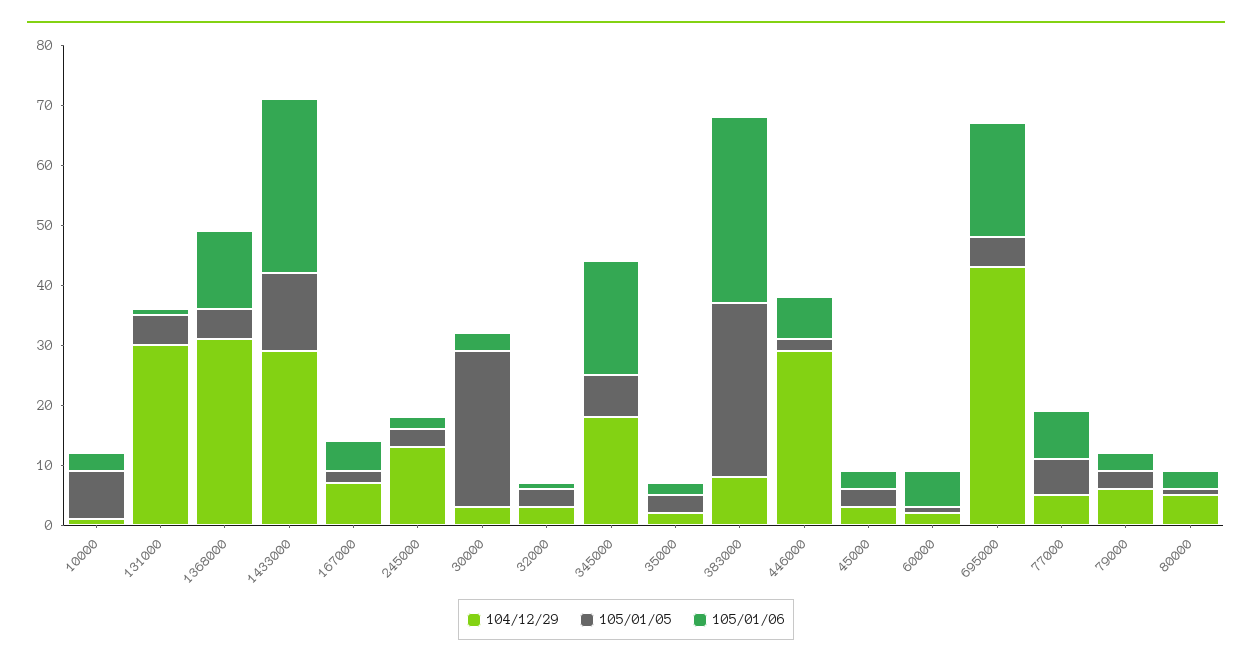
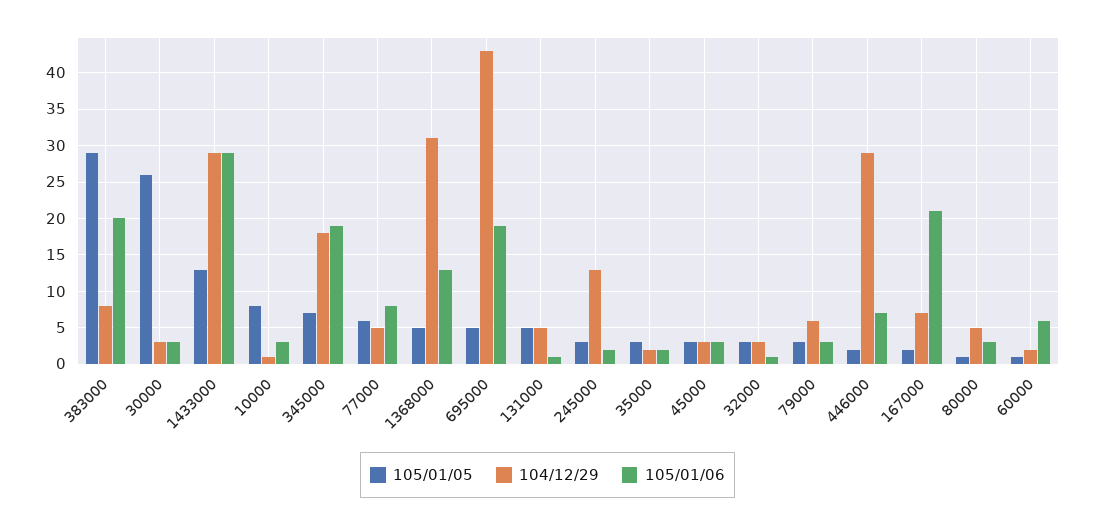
  {
    "104/12/29": {
      "10000": 1,
-     "131000": 30,
+     "131000": 5,
      "1368000": 31,
      "1433000": 29,
      "167000": 7,
      "245000": 13,
      "30000": 3,
      "32000": 3,
      "345000": 18,
      "35000": 2,
      "383000": 8,
      "446000": 29,
      "45000": 3,
      "60000": 2,
      "695000": 43,
      "77000": 5,
      "79000": 6,
      "80000": 5
    },
    "105/01/05": {
      "10000": 8,
      "131000": 5,
      "1368000": 5,
      "1433000": 13,
      "167000": 2,
      "245000": 3,
      "30000": 26,
      "32000": 3,
      "345000": 7,
      "35000": 3,
      "383000": 29,
      "446000": 2,
      "45000": 3,
      "60000": 1,
      "695000": 5,
      "77000": 6,
      "79000": 3,
      "80000": 1
    },
    "105/01/06": {
      "10000": 3,
      "131000": 1,
      "1368000": 13,
      "1433000": 29,
-     "167000": 5,
+     "167000": 21,
      "245000": 2,
      "30000": 3,
      "32000": 1,
      "345000": 19,
      "35000": 2,
-     "383000": 30,
+     "383000": 20,
      "446000": 7,
      "45000": 3,
      "60000": 6,
      "695000": 19,
      "77000": 8,
      "79000": 3,
      "80000": 3
    }
  }

